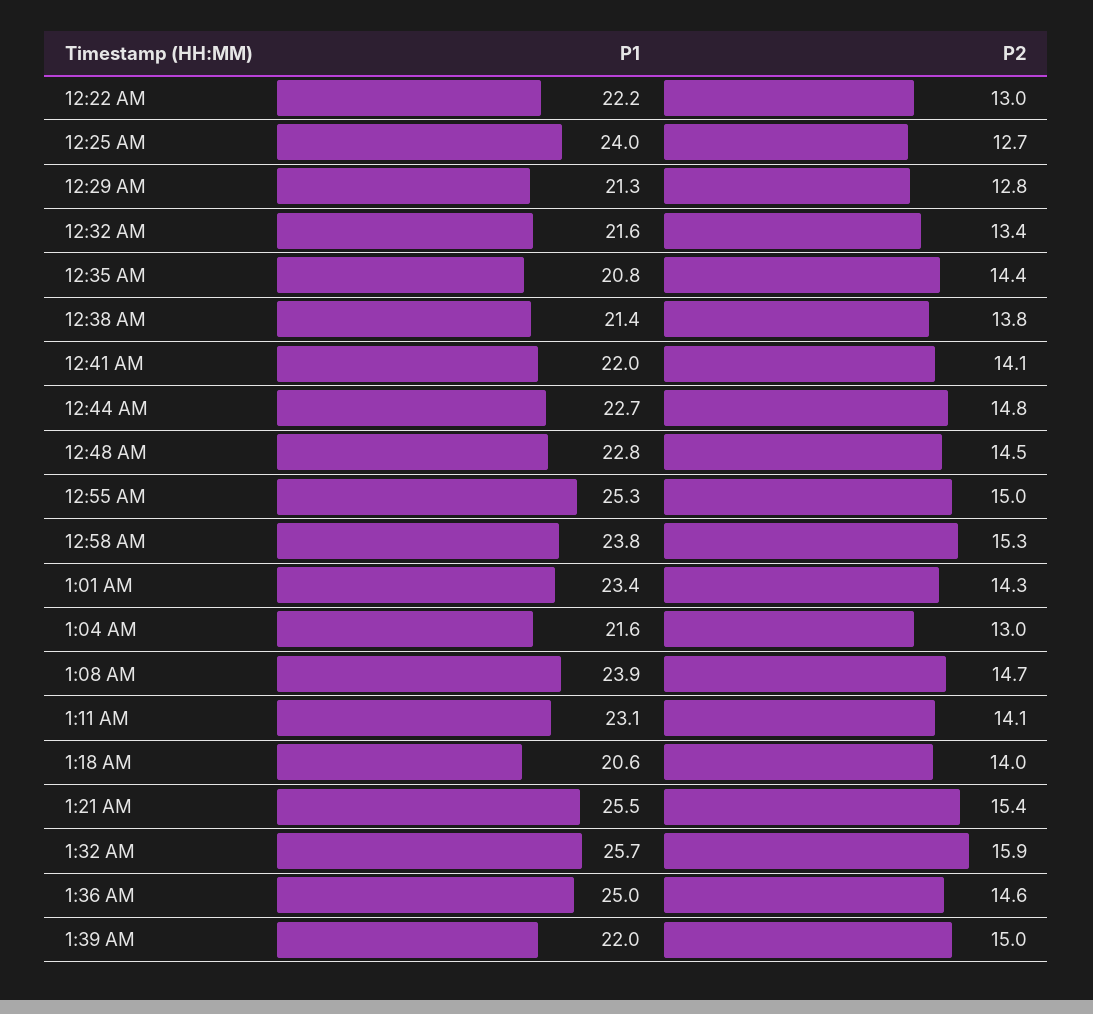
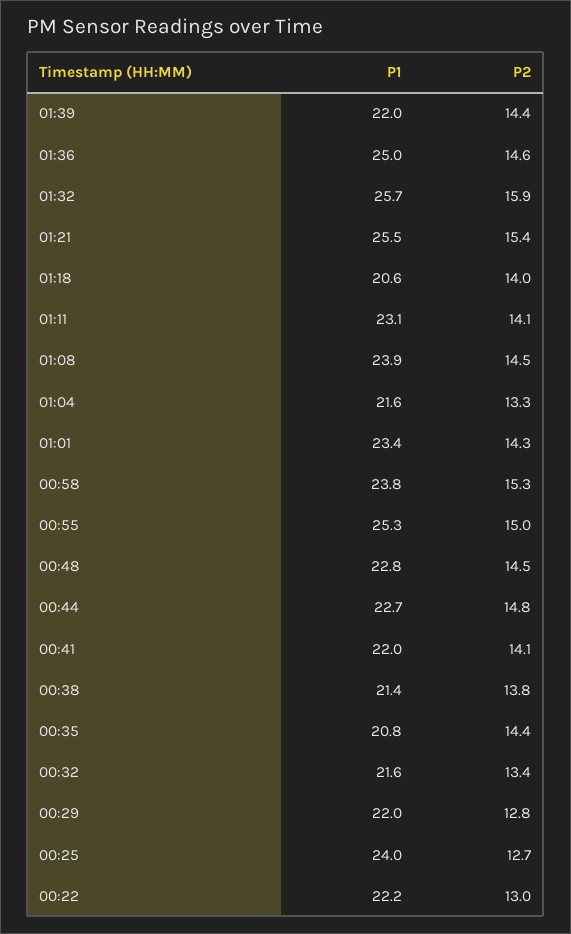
  {
    "P1": {
      "12:22 AM": 22.2,
      "12:25 AM": 24,
-     "12:29 AM": 21.3,
+     "12:29 AM": 22,
      "12:32 AM": 21.6,
      "12:35 AM": 20.8,
      "12:38 AM": 21.4,
      "12:41 AM": 22,
      "12:44 AM": 22.7,
      "12:48 AM": 22.8,
      "12:55 AM": 25.3,
      "12:58 AM": 23.8,
      "1:01 AM": 23.4,
      "1:04 AM": 21.6,
      "1:08 AM": 23.9,
      "1:11 AM": 23.1,
      "1:18 AM": 20.6,
      "1:21 AM": 25.5,
      "1:32 AM": 25.7,
      "1:36 AM": 25,
      "1:39 AM": 22
    },
    "P2": {
      "12:22 AM": 13,
      "12:25 AM": 12.7,
      "12:29 AM": 12.8,
      "12:32 AM": 13.4,
      "12:35 AM": 14.4,
      "12:38 AM": 13.8,
      "12:41 AM": 14.1,
      "12:44 AM": 14.8,
      "12:48 AM": 14.5,
      "12:55 AM": 15,
      "12:58 AM": 15.3,
      "1:01 AM": 14.3,
-     "1:04 AM": 13,
+     "1:04 AM": 13.3,
-     "1:08 AM": 14.7,
+     "1:08 AM": 14.5,
      "1:11 AM": 14.1,
      "1:18 AM": 14,
      "1:21 AM": 15.4,
      "1:32 AM": 15.9,
      "1:36 AM": 14.6,
-     "1:39 AM": 15
+     "1:39 AM": 14.4
    }
  }

